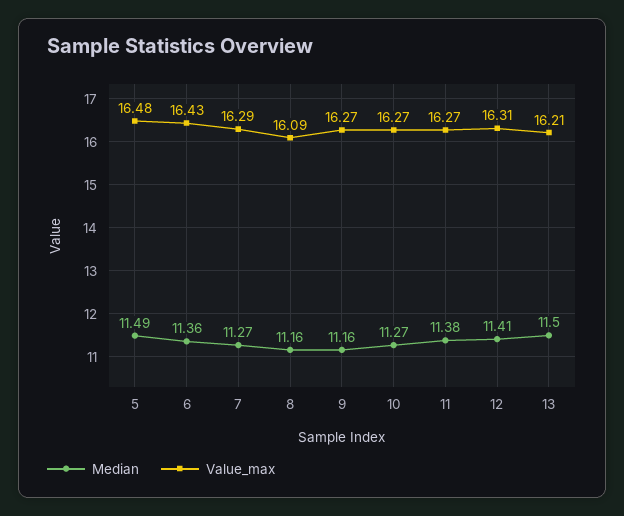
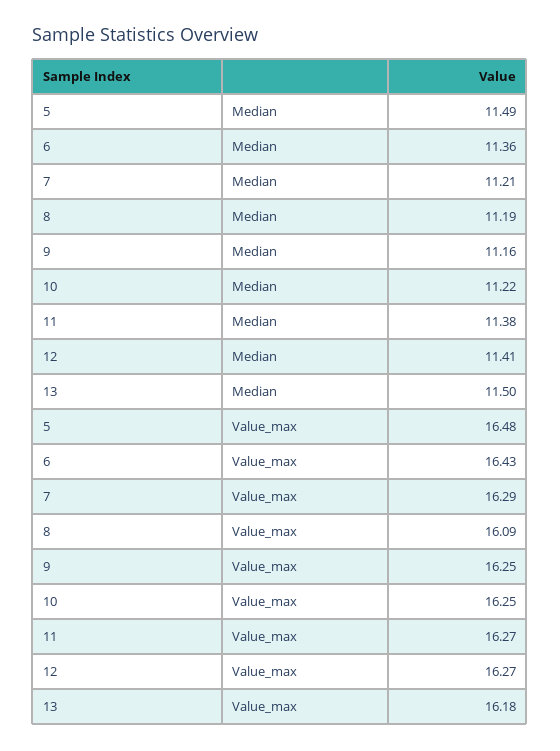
  {
    "Median": {
      "5": 11.49,
      "6": 11.36,
-     "7": 11.27,
+     "7": 11.21,
-     "8": 11.16,
+     "8": 11.19,
      "9": 11.16,
-     "10": 11.27,
+     "10": 11.22,
      "11": 11.38,
      "12": 11.41,
      "13": 11.5
    },
    "Value_max": {
      "5": 16.48,
      "6": 16.43,
      "7": 16.29,
      "8": 16.09,
-     "9": 16.27,
+     "9": 16.25,
-     "10": 16.27,
+     "10": 16.25,
      "11": 16.27,
-     "12": 16.31,
+     "12": 16.27,
-     "13": 16.21
+     "13": 16.18
    }
  }

